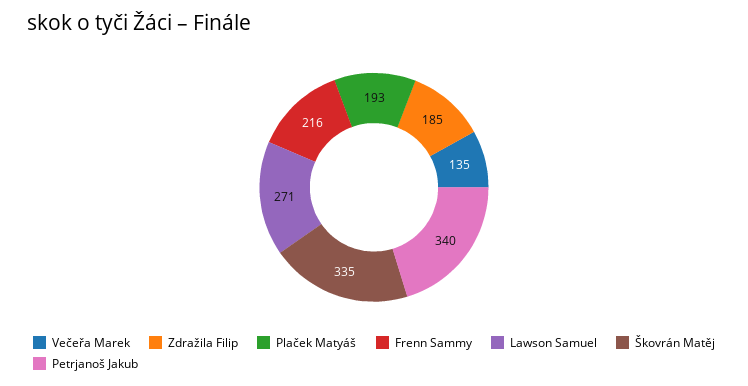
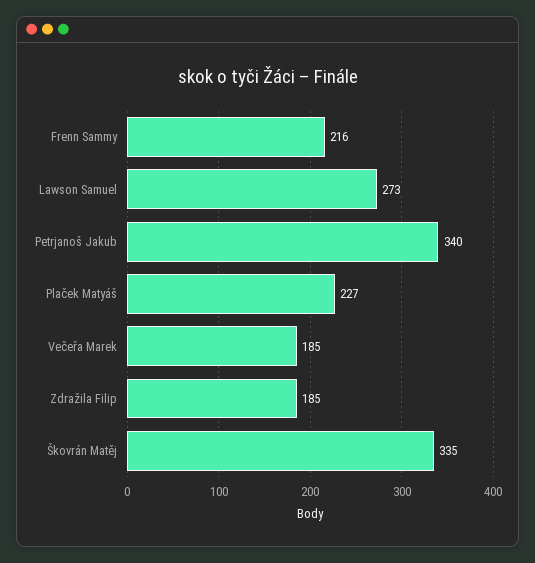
  {
-   "Večeřa Marek": 135,
+   "Večeřa Marek": 185,
    "Zdražila Filip": 185,
-   "Plaček Matyáš": 193,
+   "Plaček Matyáš": 227,
    "Frenn Sammy": 216,
-   "Lawson Samuel": 271,
+   "Lawson Samuel": 273,
    "Škovrán Matěj": 335,
    "Petrjanoš Jakub": 340
  }

